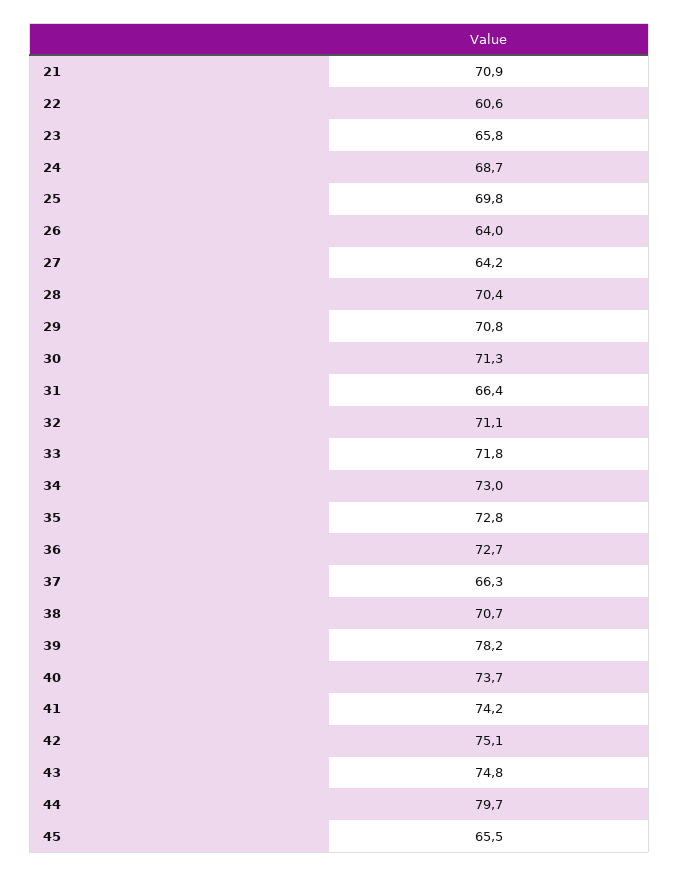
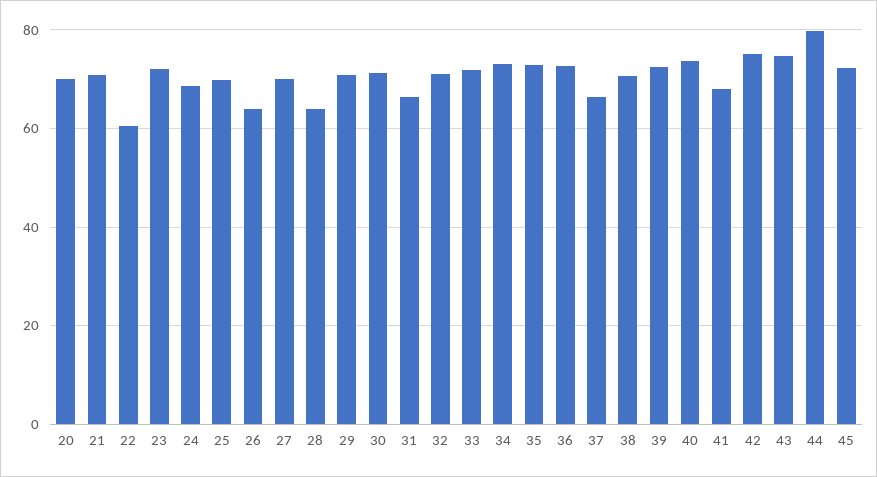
  {
    "21": 70.9,
    "22": 60.6,
-   "23": 65.8,
+   "23": 72,
    "24": 68.7,
    "25": 69.8,
    "26": 64,
-   "27": 64.2,
+   "27": 70,
-   "28": 70.4,
+   "28": 64,
    "29": 70.8,
    "30": 71.3,
    "31": 66.4,
    "32": 71.1,
    "33": 71.8,
    "34": 73,
    "35": 72.8,
    "36": 72.7,
    "37": 66.3,
    "38": 70.7,
-   "39": 78.2,
+   "39": 72,
    "40": 73.7,
-   "41": 74.2,
+   "41": 68,
    "42": 75.1,
    "43": 74.8,
    "44": 79.7,
-   "45": 65.5
+   "45": 72,
+   "20": 70
  }

